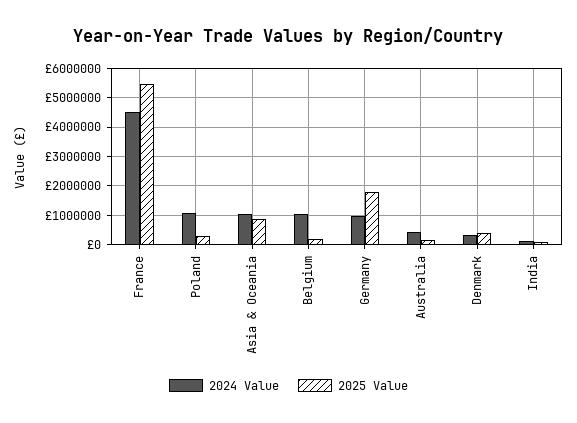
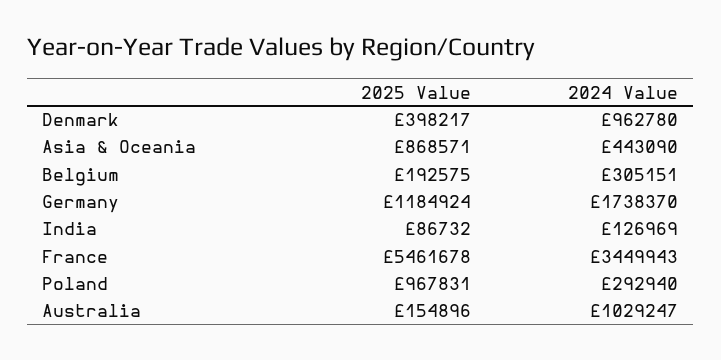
  {
    "2024 Value": {
-     "France": 4500000,
+     "France": 3449943,
-     "Poland": 1000000,
+     "Poland": 292940,
-     "Asia & Oceania": 1000000,
+     "Asia & Oceania": 443090,
-     "Belgium": 1000000,
+     "Belgium": 305151,
-     "Germany": 1000000,
+     "Germany": 1738370,
-     "Australia": 500000,
+     "Australia": 1029247,
-     "Denmark": 250000,
+     "Denmark": 962780,
      "India": 126969
    },
    "2025 Value": {
      "France": 5461678,
-     "Poland": 250000,
+     "Poland": 967831,
      "Asia & Oceania": 868571,
      "Belgium": 192575,
-     "Germany": 1750000,
+     "Germany": 1184924,
      "Australia": 154896,
      "Denmark": 398217,
      "India": 86732
    }
  }

